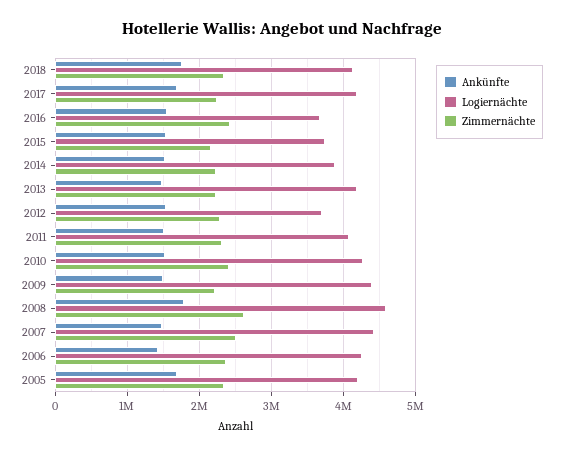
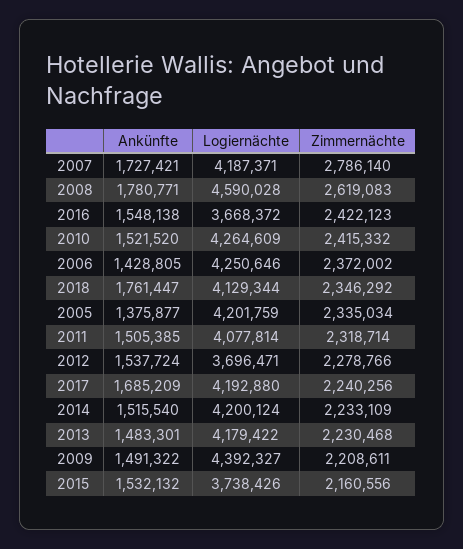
  {
    "Ankünfte": {
      "2018": 1761447,
      "2017": 1685209,
      "2016": 1548138,
      "2015": 1532132,
      "2014": 1515540,
      "2013": 1483301,
      "2012": 1537724,
      "2011": 1505385,
      "2010": 1521520,
      "2009": 1491322,
      "2008": 1780771,
-     "2007": 1500000,
+     "2007": 1727421,
      "2006": 1428805,
-     "2005": 1700000
+     "2005": 1375877
    },
    "Logiernächte": {
      "2018": 4129344,
      "2017": 4192880,
      "2016": 3668372,
      "2015": 3738426,
-     "2014": 3900000,
+     "2014": 4200124,
      "2013": 4179422,
      "2012": 3696471,
      "2011": 4077814,
      "2010": 4264609,
      "2009": 4392327,
      "2008": 4590028,
-     "2007": 4400000,
+     "2007": 4187371,
      "2006": 4250646,
      "2005": 4201759
    },
    "Zimmernächte": {
      "2018": 2346292,
      "2017": 2240256,
      "2016": 2422123,
      "2015": 2160556,
      "2014": 2233109,
      "2013": 2230468,
      "2012": 2278766,
      "2011": 2318714,
      "2010": 2415332,
      "2009": 2208611,
      "2008": 2619083,
-     "2007": 2500000,
+     "2007": 2786140,
      "2006": 2372002,
      "2005": 2335034
    }
  }

